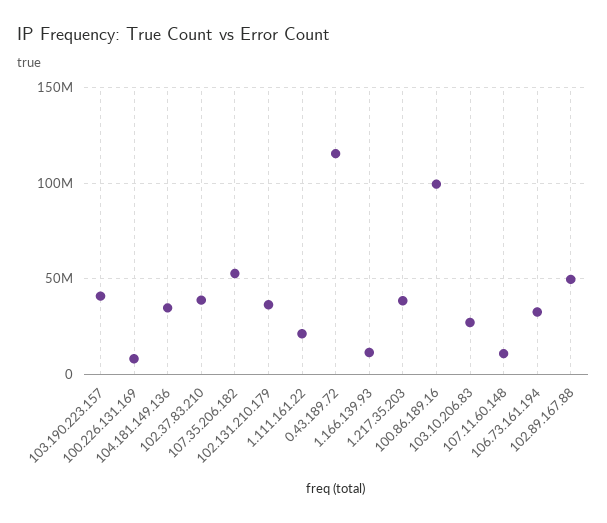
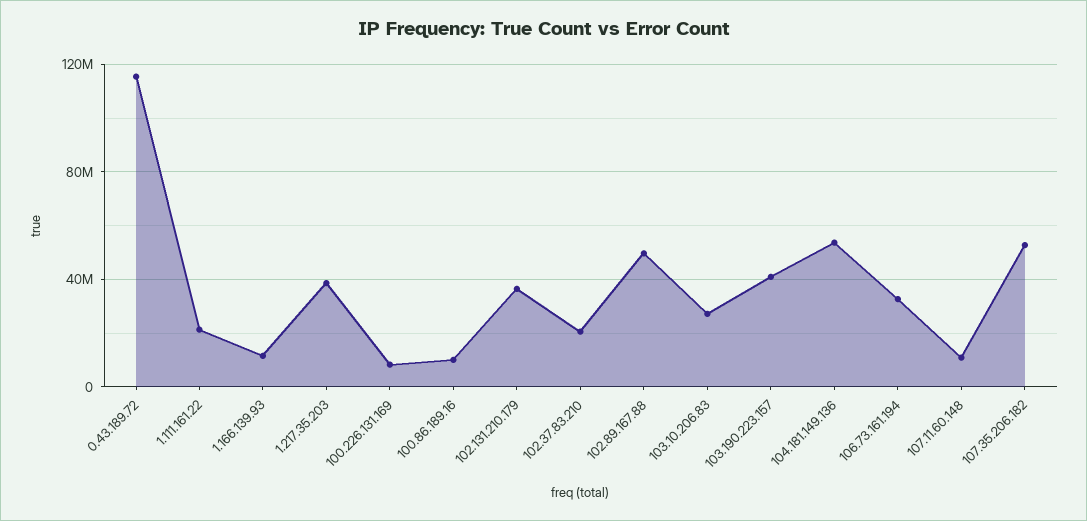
  {
    "103.190.223.157": 40000000,
    "100.226.131.169": 10000000,
-   "104.181.149.136": 35000000,
+   "104.181.149.136": 55000000,
-   "102.37.83.210": 40000000,
+   "102.37.83.210": 20000000,
    "107.35.206.182": 55000000,
    "102.131.210.179": 35000000,
    "1.111.161.22": 20000000,
    "0.43.189.72": 115000000,
    "1.166.139.93": 10000000,
    "1.217.35.203": 40000000,
-   "100.86.189.16": 100000000,
+   "100.86.189.16": 10000000,
    "103.10.206.83": 25000000,
    "107.11.60.148": 10000000,
    "106.73.161.194": 35000000,
    "102.89.167.88": 50000000
  }

